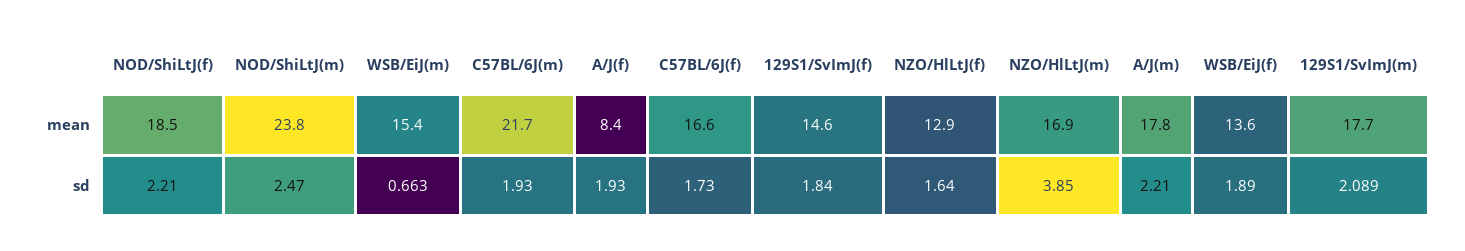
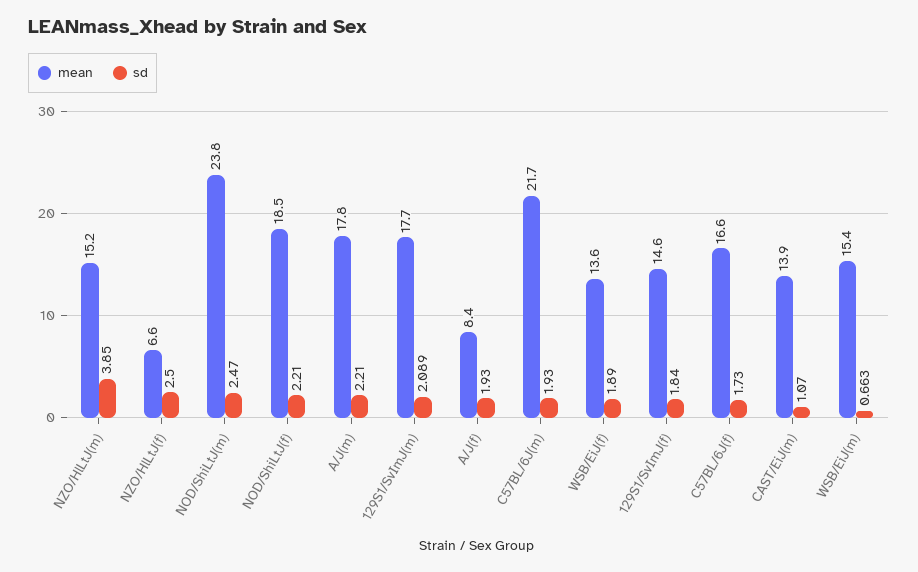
  {
    "mean": {
      "NOD/ShiLtJ(f)": 18.5,
      "NOD/ShiLtJ(m)": 23.8,
      "WSB/EiJ(m)": 15.4,
      "C57BL/6J(m)": 21.7,
      "A/J(f)": 8.4,
      "C57BL/6J(f)": 16.6,
      "129S1/SvImJ(f)": 14.6,
-     "NZO/HlLtJ(f)": 12.9,
+     "NZO/HlLtJ(f)": 6.6,
-     "NZO/HlLtJ(m)": 16.9,
+     "NZO/HlLtJ(m)": 15.2,
      "A/J(m)": 17.8,
      "WSB/EiJ(f)": 13.6,
-     "129S1/SvImJ(m)": 17.7
+     "129S1/SvImJ(m)": 17.7,
+     "CAST/EiJ(m)": 13.9
    },
    "sd": {
      "NOD/ShiLtJ(f)": 2.21,
      "NOD/ShiLtJ(m)": 2.47,
      "WSB/EiJ(m)": 0.663,
      "C57BL/6J(m)": 1.93,
      "A/J(f)": 1.93,
      "C57BL/6J(f)": 1.73,
      "129S1/SvImJ(f)": 1.84,
-     "NZO/HlLtJ(f)": 1.64,
+     "NZO/HlLtJ(f)": 2.5,
      "NZO/HlLtJ(m)": 3.85,
      "A/J(m)": 2.21,
      "WSB/EiJ(f)": 1.89,
-     "129S1/SvImJ(m)": 2.089
+     "129S1/SvImJ(m)": 2.089,
+     "CAST/EiJ(m)": 1.07
    }
  }

